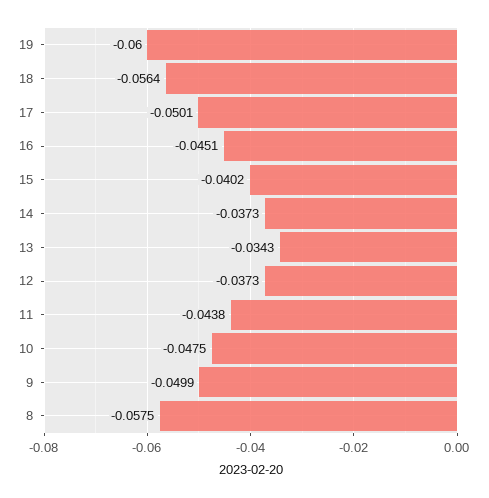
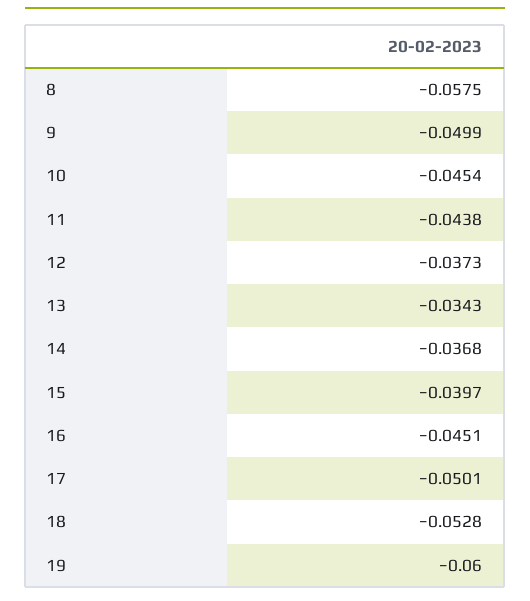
  {
    "19": -0.06,
-   "18": -0.0564,
+   "18": -0.0528,
    "17": -0.0501,
    "16": -0.0451,
-   "15": -0.0402,
+   "15": -0.0397,
-   "14": -0.0373,
+   "14": -0.0368,
    "13": -0.0343,
    "12": -0.0373,
    "11": -0.0438,
-   "10": -0.0475,
+   "10": -0.0454,
    "9": -0.0499,
    "8": -0.0575
  }

